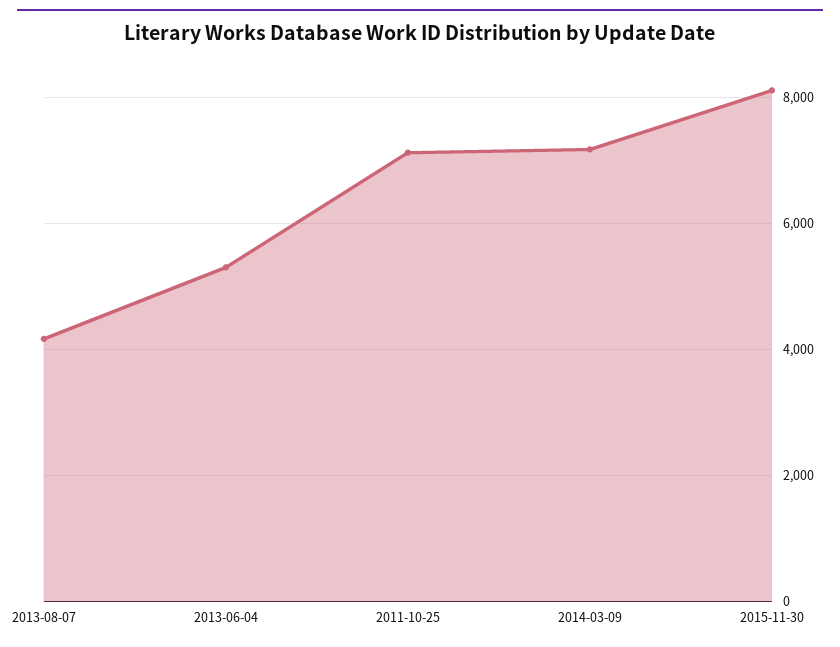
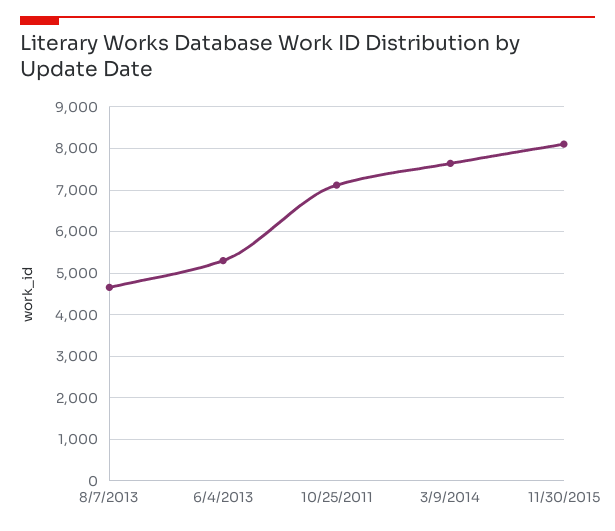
  {
-   "2013-08-07": 4200,
+   "2013-08-07": 4600,
    "2013-06-04": 5400,
    "2011-10-25": 7200,
-   "2014-03-09": 7200,
+   "2014-03-09": 7600,
    "2015-11-30": 8200
  }

